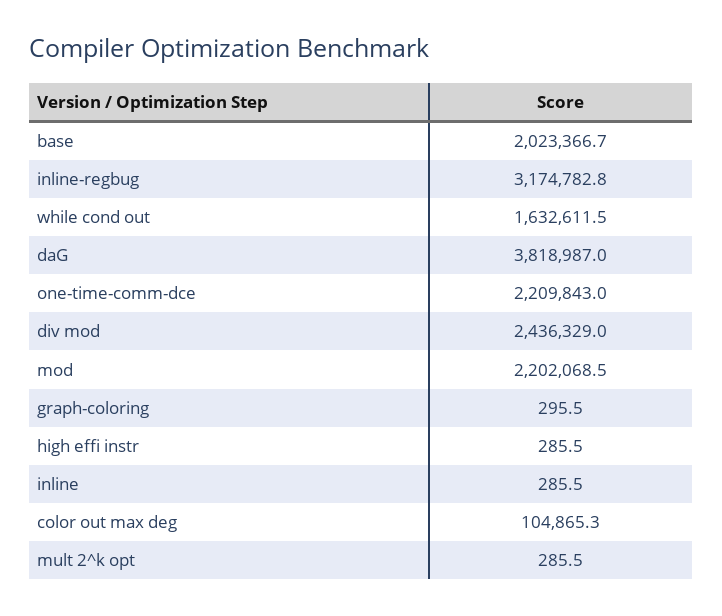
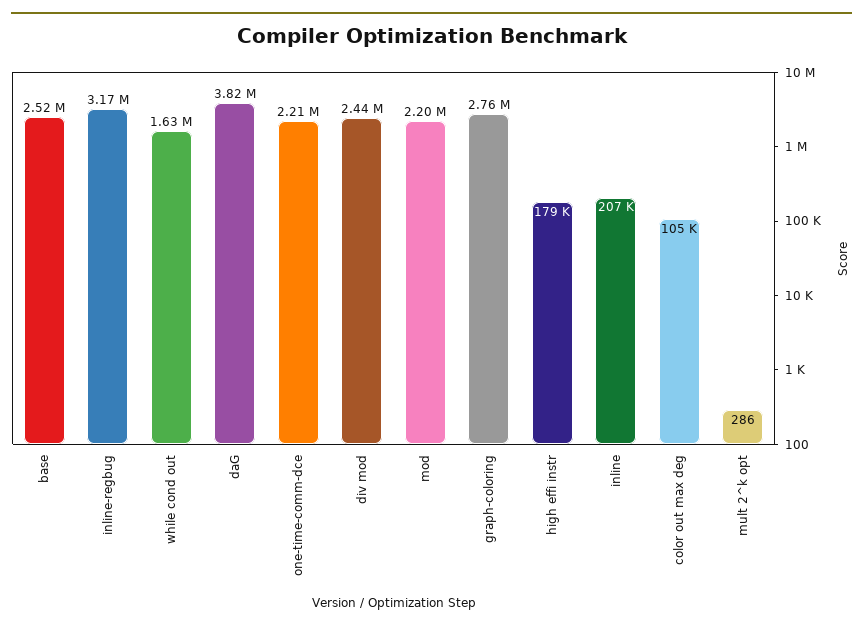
  {
-   "base": 2023366.7,
+   "base": 2520000,
    "inline-regbug": 3174782.8,
    "while cond out": 1632611.5,
    "daG": 3818987,
    "one-time-comm-dce": 2209843,
    "div mod": 2436329,
    "mod": 2202068.5,
-   "graph-coloring": 295.5,
+   "graph-coloring": 2760000,
-   "high effi instr": 285.5,
+   "high effi instr": 179000,
-   "inline": 285.5,
+   "inline": 207000,
    "color out max deg": 104865.3,
    "mult 2^k opt": 285.5
  }

